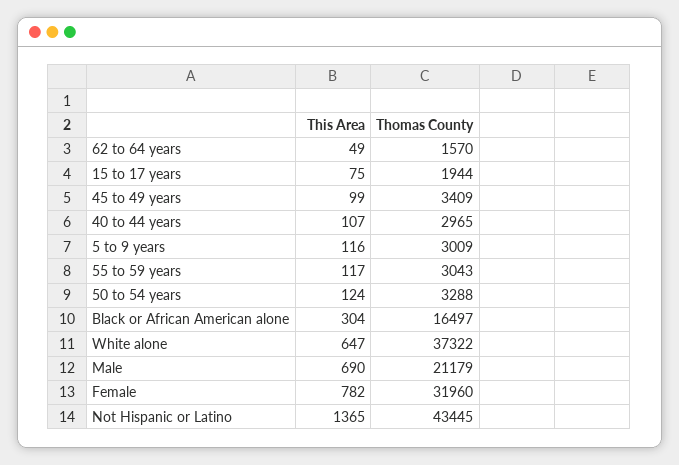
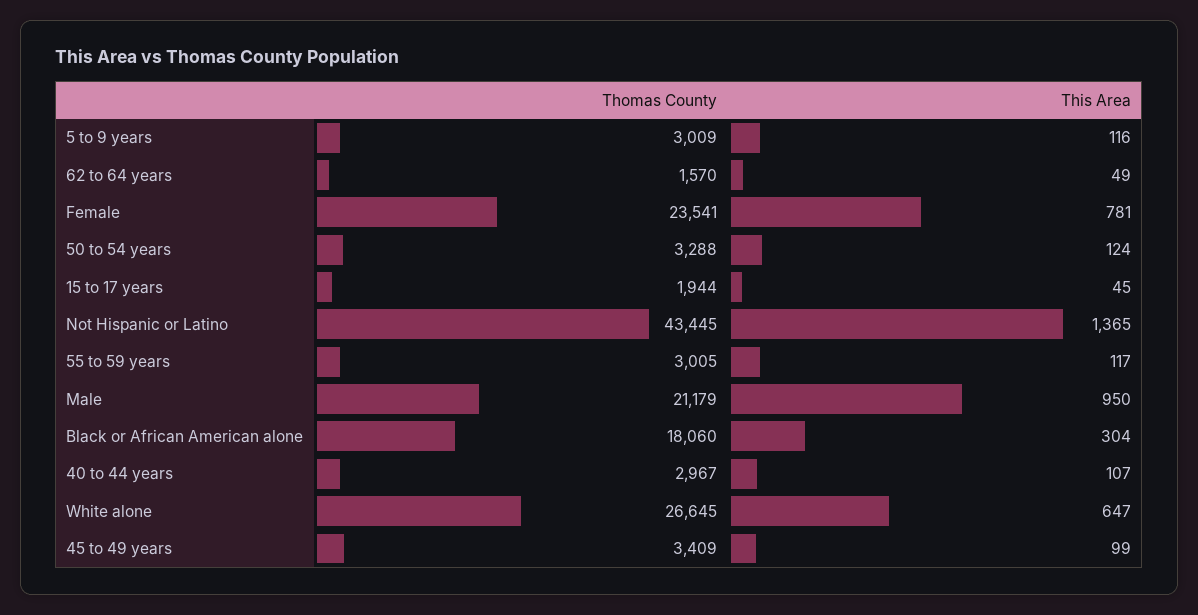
  {
    "This Area": {
      "62 to 64 years": 49,
-     "15 to 17 years": 75,
+     "15 to 17 years": 45,
      "45 to 49 years": 99,
      "40 to 44 years": 107,
      "5 to 9 years": 116,
      "55 to 59 years": 117,
      "50 to 54 years": 124,
      "Black or African American alone": 304,
      "White alone": 647,
-     "Male": 690,
+     "Male": 950,
-     "Female": 782,
+     "Female": 781,
      "Not Hispanic or Latino": 1365
    },
    "Thomas County": {
      "62 to 64 years": 1570,
      "15 to 17 years": 1944,
      "45 to 49 years": 3409,
-     "40 to 44 years": 2965,
+     "40 to 44 years": 2967,
      "5 to 9 years": 3009,
-     "55 to 59 years": 3043,
+     "55 to 59 years": 3005,
      "50 to 54 years": 3288,
-     "Black or African American alone": 16497,
+     "Black or African American alone": 18060,
-     "White alone": 37322,
+     "White alone": 26645,
      "Male": 21179,
-     "Female": 31960,
+     "Female": 23541,
      "Not Hispanic or Latino": 43445
    }
  }

